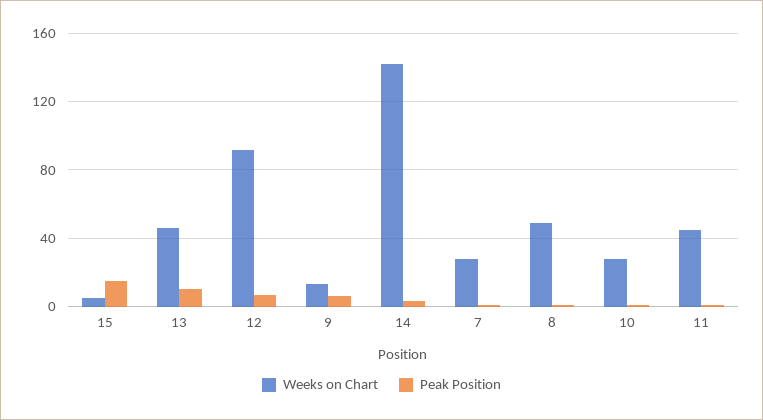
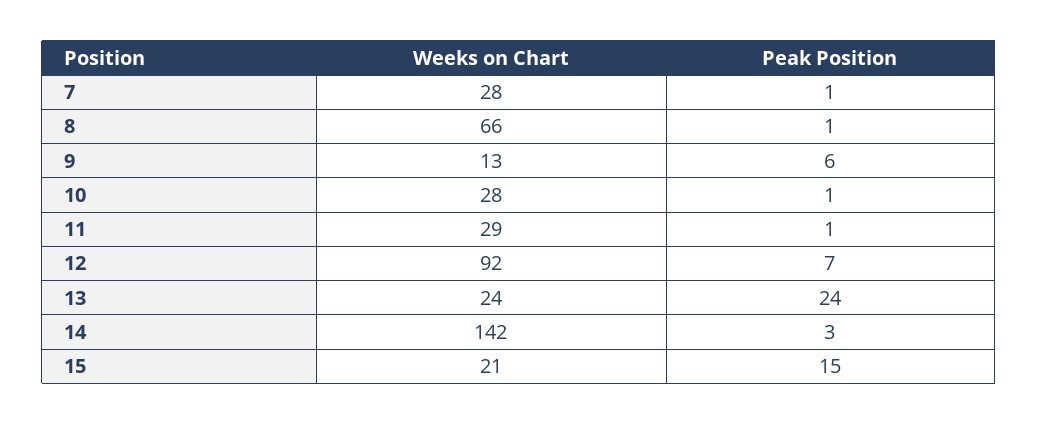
  {
    "Weeks on Chart": {
-     "15": 5,
+     "15": 21,
-     "13": 45,
+     "13": 24,
      "12": 92,
      "9": 13,
      "14": 142,
      "7": 28,
-     "8": 50,
+     "8": 66,
      "10": 28,
-     "11": 45
+     "11": 29
    },
    "Peak Position": {
      "15": 15,
-     "13": 10,
+     "13": 24,
      "12": 7,
      "9": 6,
      "14": 3,
      "7": 1,
      "8": 1,
      "10": 1,
      "11": 1
    }
  }

